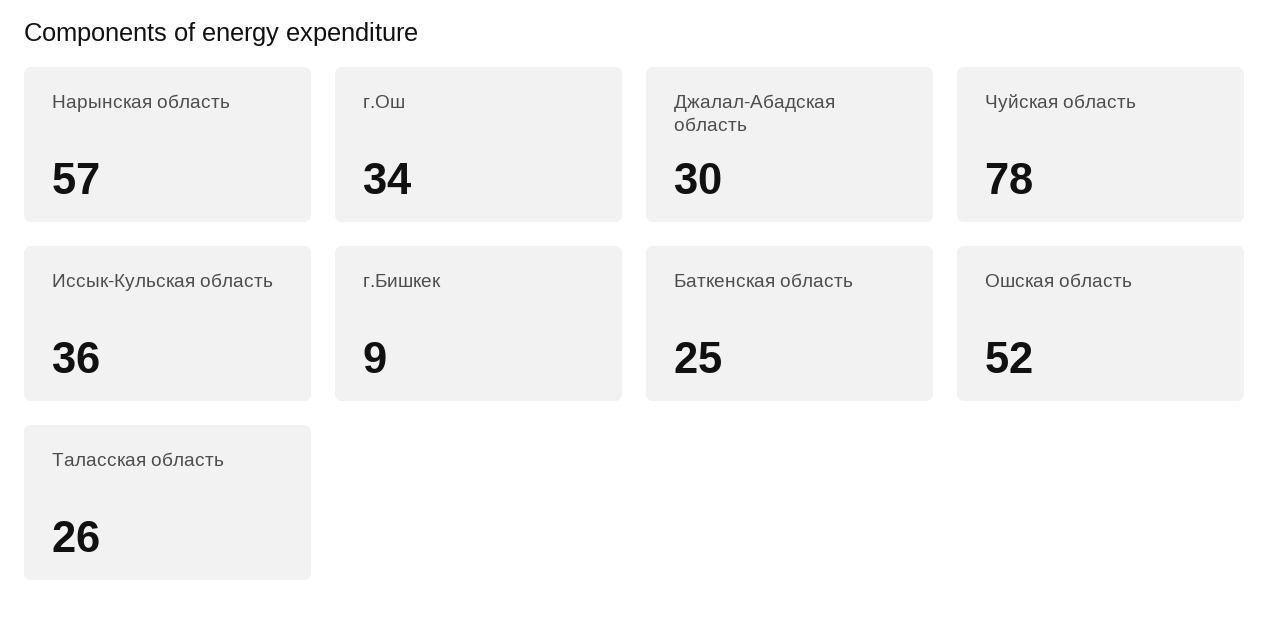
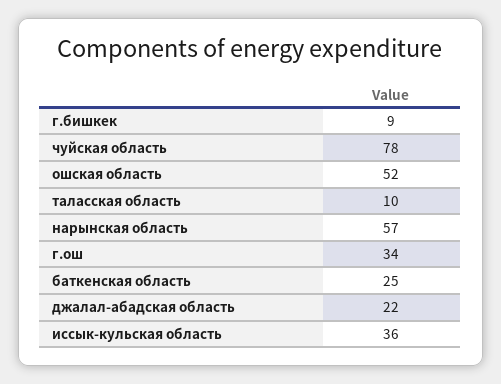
  {
    "Нарынская область": 57,
    "г.Ош": 34,
-   "Джалал-Абадская область": 30,
+   "Джалал-Абадская область": 22,
    "Чуйская область": 78,
    "Иссык-Кульская область": 36,
    "г.Бишкек": 9,
    "Баткенская область": 25,
    "Ошская область": 52,
-   "Таласская область": 26
+   "Таласская область": 10
  }

